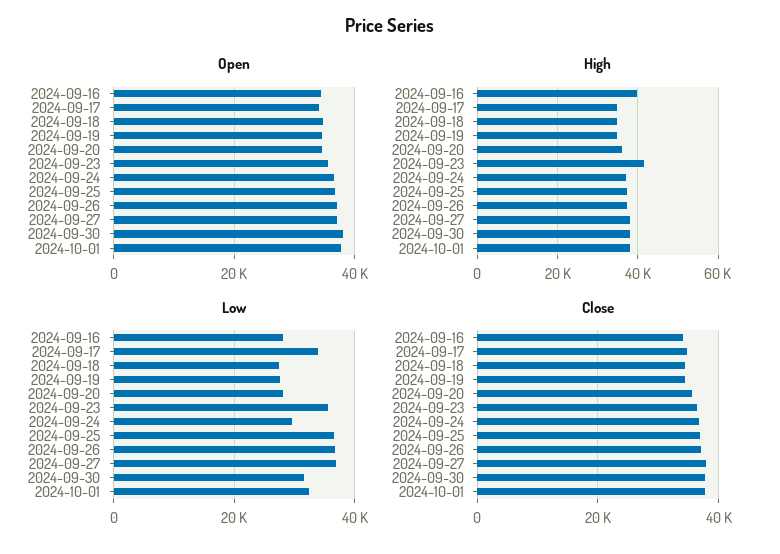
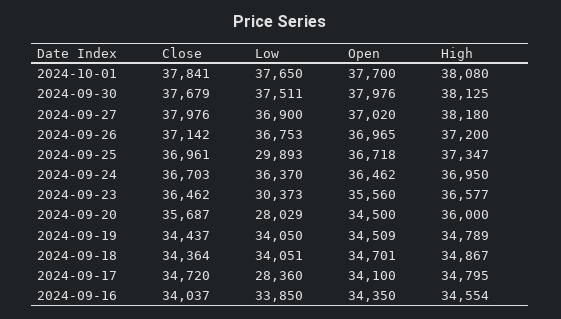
  {
    "Open": {
      "2024-09-16": 34350,
      "2024-09-17": 34100,
      "2024-09-18": 34701,
      "2024-09-19": 34509,
      "2024-09-20": 34500,
      "2024-09-23": 35560,
      "2024-09-24": 36462,
      "2024-09-25": 36718,
      "2024-09-26": 36965,
      "2024-09-27": 37020,
      "2024-09-30": 37976,
      "2024-10-01": 37700
    },
    "High": {
-     "2024-09-16": 40000,
+     "2024-09-16": 34554,
      "2024-09-17": 34795,
      "2024-09-18": 34867,
      "2024-09-19": 34789,
      "2024-09-20": 36000,
-     "2024-09-23": 42000,
+     "2024-09-23": 36577,
      "2024-09-24": 36950,
      "2024-09-25": 37347,
      "2024-09-26": 37200,
      "2024-09-27": 38180,
      "2024-09-30": 38125,
      "2024-10-01": 38080
    },
    "Low": {
-     "2024-09-16": 28000,
+     "2024-09-16": 33850,
-     "2024-09-17": 34000,
+     "2024-09-17": 28360,
-     "2024-09-18": 28000,
+     "2024-09-18": 34051,
-     "2024-09-19": 28000,
+     "2024-09-19": 34050,
      "2024-09-20": 28029,
-     "2024-09-23": 36000,
+     "2024-09-23": 30373,
-     "2024-09-24": 30000,
+     "2024-09-24": 36370,
-     "2024-09-25": 36000,
+     "2024-09-25": 29893,
      "2024-09-26": 36753,
      "2024-09-27": 36900,
-     "2024-09-30": 32000,
+     "2024-09-30": 37511,
-     "2024-10-01": 32000
+     "2024-10-01": 37650
    },
    "Close": {
      "2024-09-16": 34037,
      "2024-09-17": 34720,
      "2024-09-18": 34364,
      "2024-09-19": 34437,
      "2024-09-20": 35687,
      "2024-09-23": 36462,
      "2024-09-24": 36703,
      "2024-09-25": 36961,
      "2024-09-26": 37142,
      "2024-09-27": 37976,
      "2024-09-30": 37679,
      "2024-10-01": 37841
    }
  }

